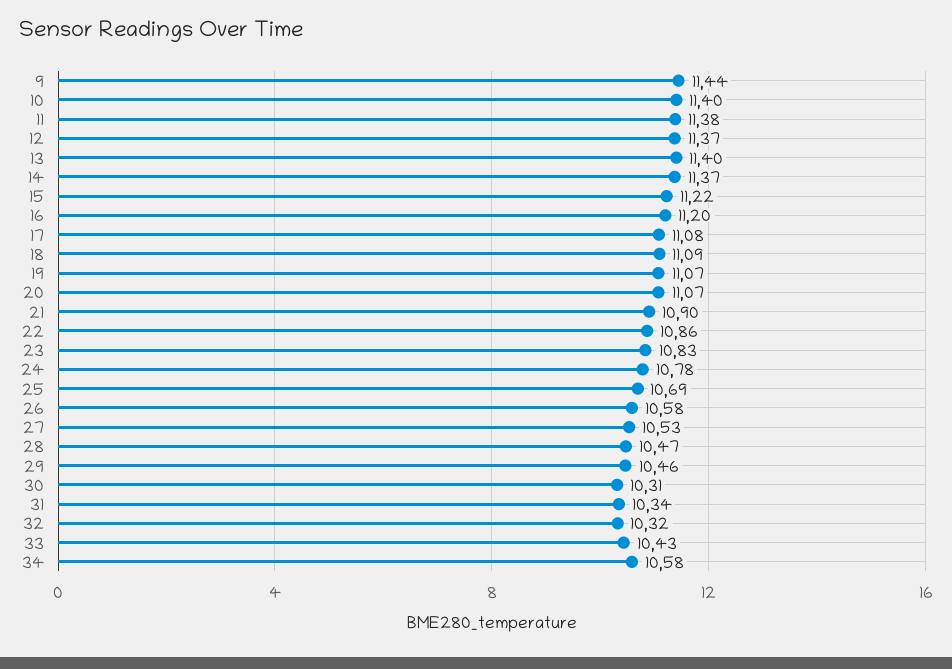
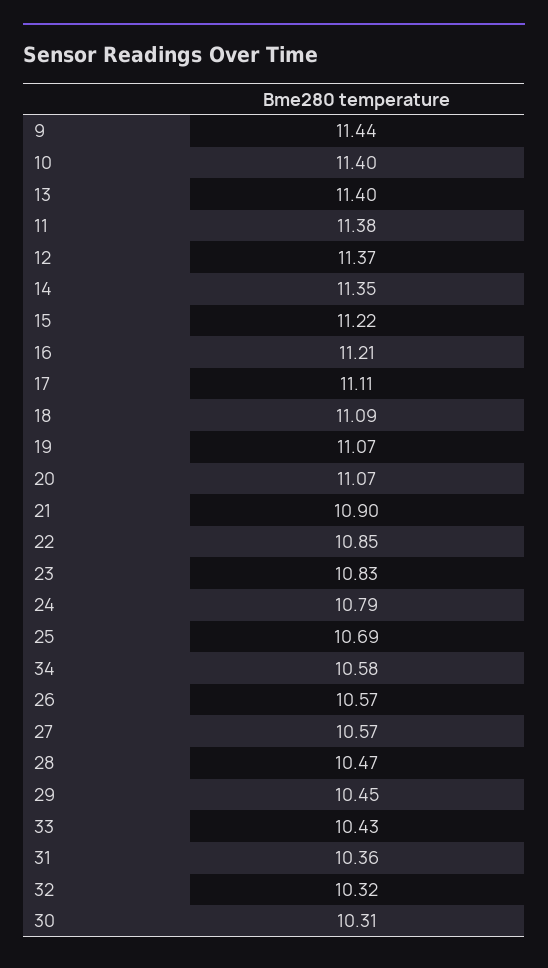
  {
    "9": 11.44,
    "10": 11.4,
    "11": 11.38,
    "12": 11.37,
    "13": 11.4,
-   "14": 11.37,
+   "14": 11.35,
    "15": 11.22,
-   "16": 11.2,
+   "16": 11.21,
-   "17": 11.08,
+   "17": 11.11,
    "18": 11.09,
    "19": 11.07,
    "20": 11.07,
    "21": 10.9,
-   "22": 10.86,
+   "22": 10.85,
    "23": 10.83,
-   "24": 10.78,
+   "24": 10.79,
    "25": 10.69,
-   "26": 10.58,
+   "26": 10.57,
-   "27": 10.53,
+   "27": 10.57,
    "28": 10.47,
-   "29": 10.46,
+   "29": 10.45,
    "30": 10.31,
-   "31": 10.34,
+   "31": 10.36,
    "32": 10.32,
    "33": 10.43,
    "34": 10.58
  }

